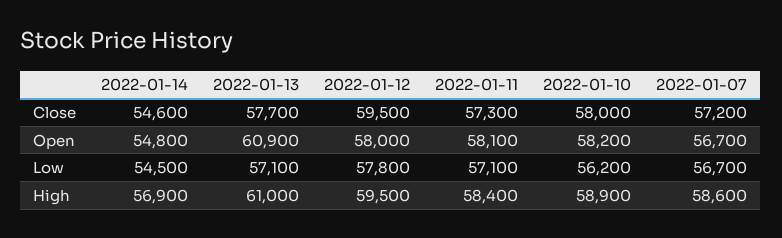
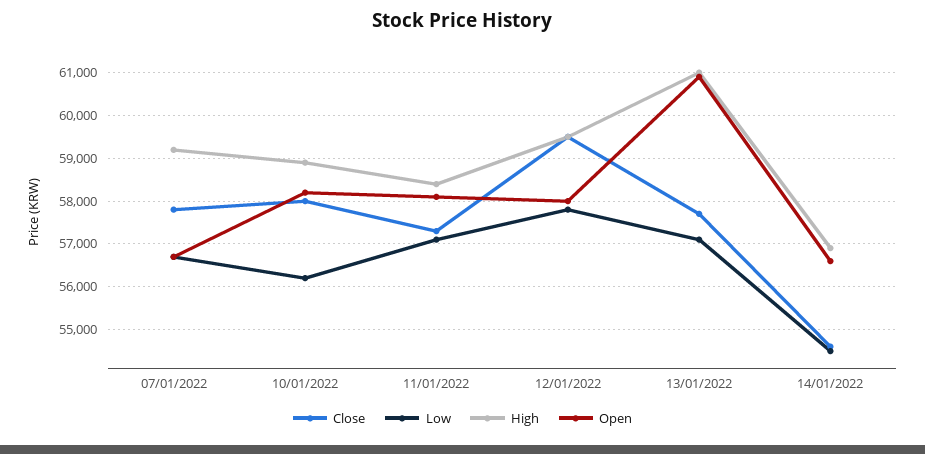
  {
    "Close": {
      "2022-01-14": 54600,
      "2022-01-13": 57700,
      "2022-01-12": 59500,
      "2022-01-11": 57300,
      "2022-01-10": 58000,
-     "2022-01-07": 57200
+     "2022-01-07": 57800
    },
    "Open": {
-     "2022-01-14": 54800,
+     "2022-01-14": 56600,
      "2022-01-13": 60900,
      "2022-01-12": 58000,
      "2022-01-11": 58100,
      "2022-01-10": 58200,
      "2022-01-07": 56700
    },
    "Low": {
      "2022-01-14": 54500,
      "2022-01-13": 57100,
      "2022-01-12": 57800,
      "2022-01-11": 57100,
      "2022-01-10": 56200,
      "2022-01-07": 56700
    },
    "High": {
      "2022-01-14": 56900,
      "2022-01-13": 61000,
      "2022-01-12": 59500,
      "2022-01-11": 58400,
      "2022-01-10": 58900,
-     "2022-01-07": 58600
+     "2022-01-07": 59200
    }
  }

